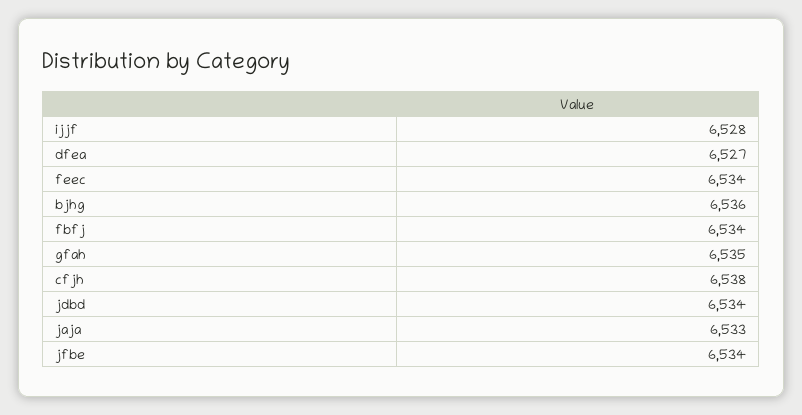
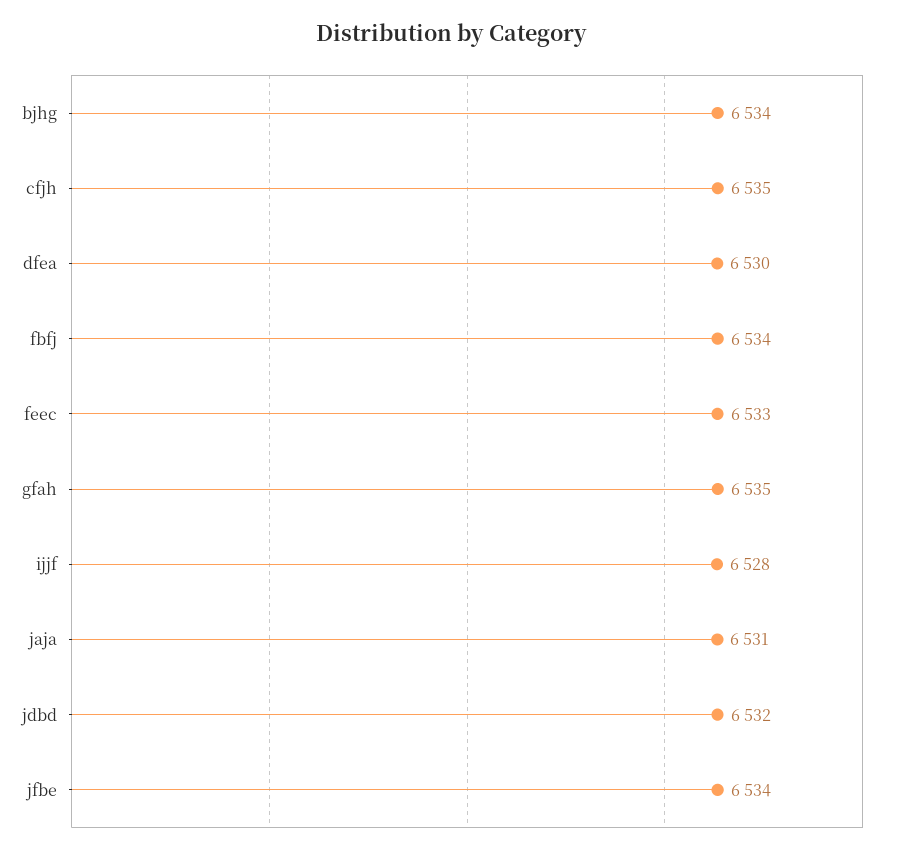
  {
    "ijjf": 6528,
-   "dfea": 6527,
+   "dfea": 6530,
-   "feec": 6534,
+   "feec": 6533,
-   "bjhg": 6536,
+   "bjhg": 6534,
    "fbfj": 6534,
    "gfah": 6535,
-   "cfjh": 6538,
+   "cfjh": 6535,
-   "jdbd": 6534,
+   "jdbd": 6532,
-   "jaja": 6533,
+   "jaja": 6531,
    "jfbe": 6534
  }

